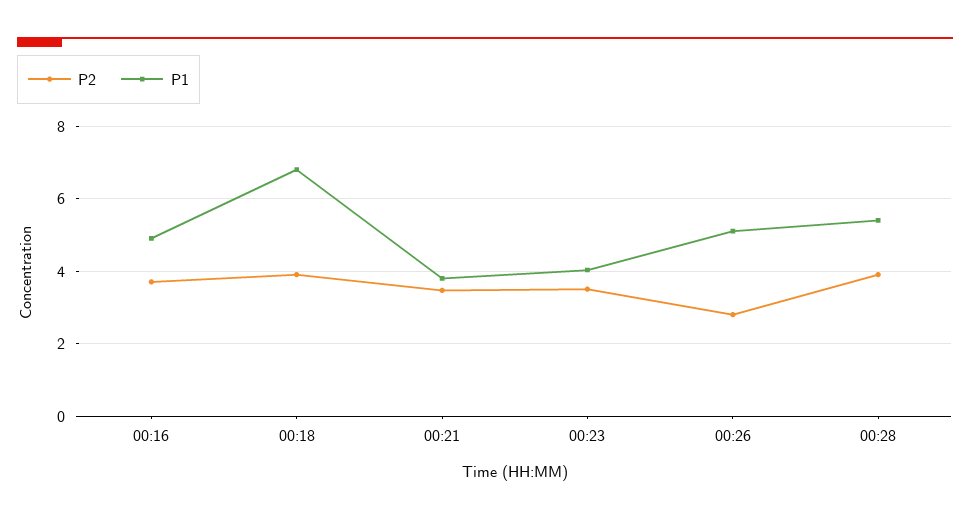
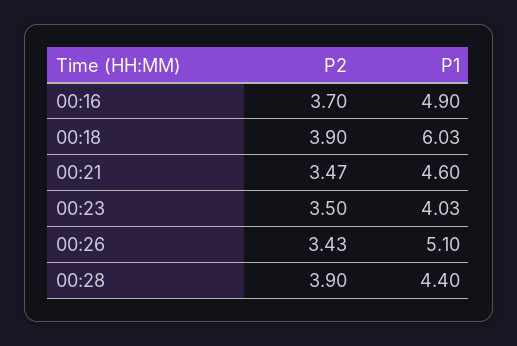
  {
    "P2": {
      "00:16": 3.7,
      "00:18": 3.9,
      "00:21": 3.47,
      "00:23": 3.5,
-     "00:26": 2.8,
+     "00:26": 3.43,
      "00:28": 3.9
    },
    "P1": {
      "00:16": 4.9,
-     "00:18": 6.8,
+     "00:18": 6.03,
-     "00:21": 3.8,
+     "00:21": 4.6,
      "00:23": 4.03,
      "00:26": 5.1,
-     "00:28": 5.4
+     "00:28": 4.4
    }
  }

